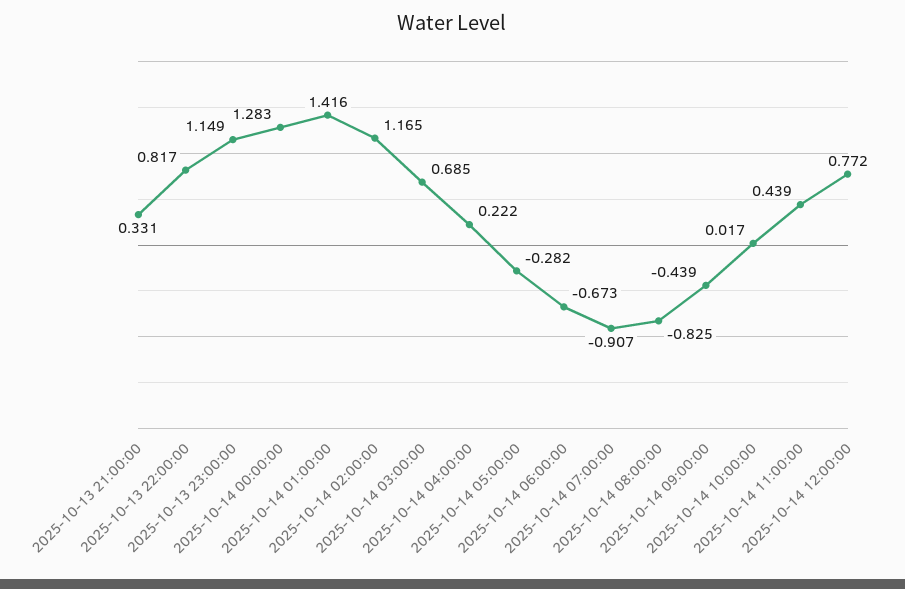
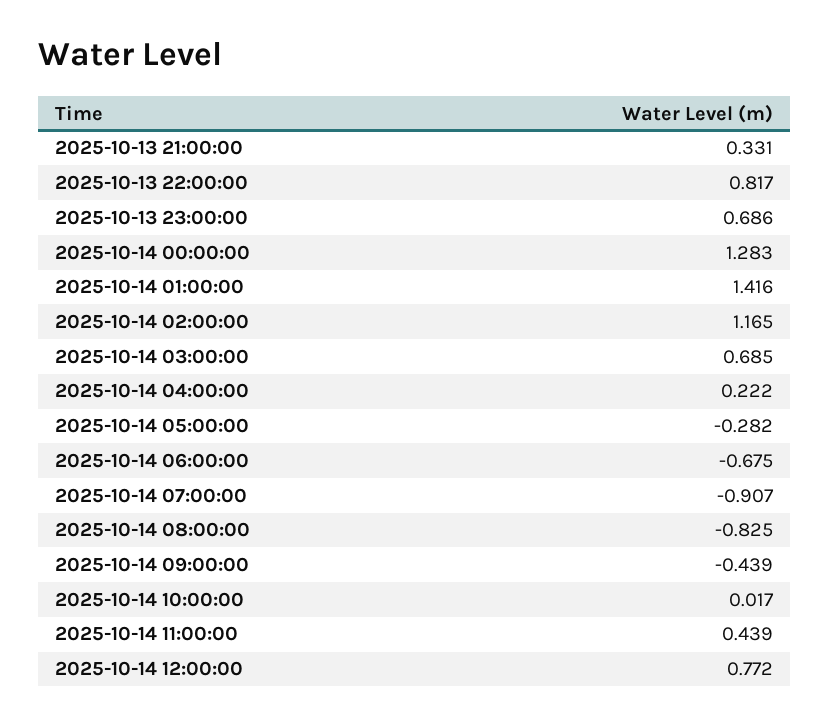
  {
    "2025-10-13 21:00:00": 0.331,
    "2025-10-13 22:00:00": 0.817,
-   "2025-10-13 23:00:00": 1.149,
+   "2025-10-13 23:00:00": 0.686,
    "2025-10-14 00:00:00": 1.283,
    "2025-10-14 01:00:00": 1.416,
    "2025-10-14 02:00:00": 1.165,
    "2025-10-14 03:00:00": 0.685,
    "2025-10-14 04:00:00": 0.222,
    "2025-10-14 05:00:00": -0.282,
-   "2025-10-14 06:00:00": -0.673,
+   "2025-10-14 06:00:00": -0.675,
    "2025-10-14 07:00:00": -0.907,
    "2025-10-14 08:00:00": -0.825,
    "2025-10-14 09:00:00": -0.439,
    "2025-10-14 10:00:00": 0.017,
    "2025-10-14 11:00:00": 0.439,
    "2025-10-14 12:00:00": 0.772
  }

